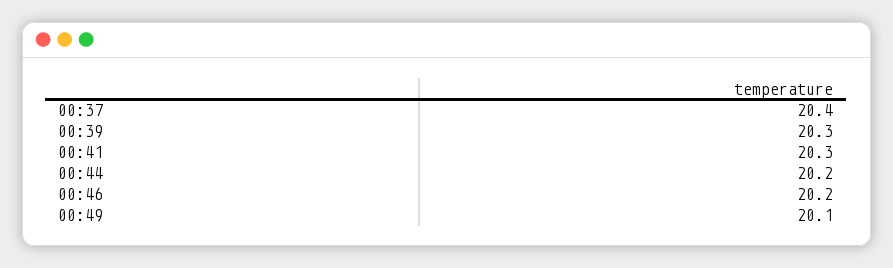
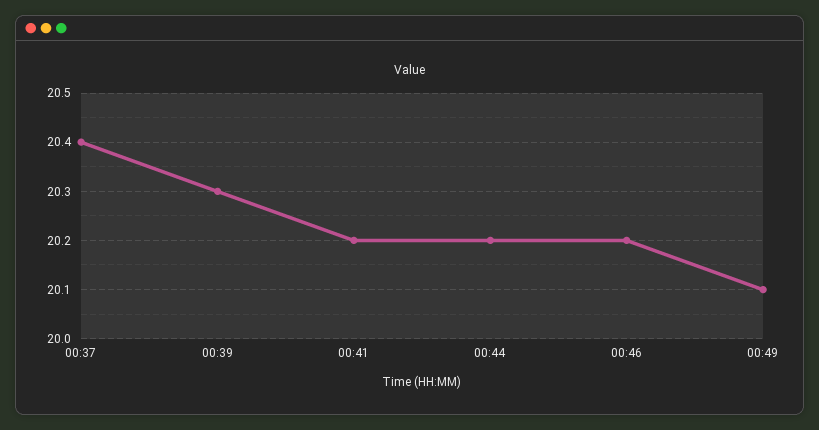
  {
    "00:37": 20.4,
    "00:39": 20.3,
-   "00:41": 20.3,
+   "00:41": 20.2,
    "00:44": 20.2,
    "00:46": 20.2,
    "00:49": 20.1
  }

